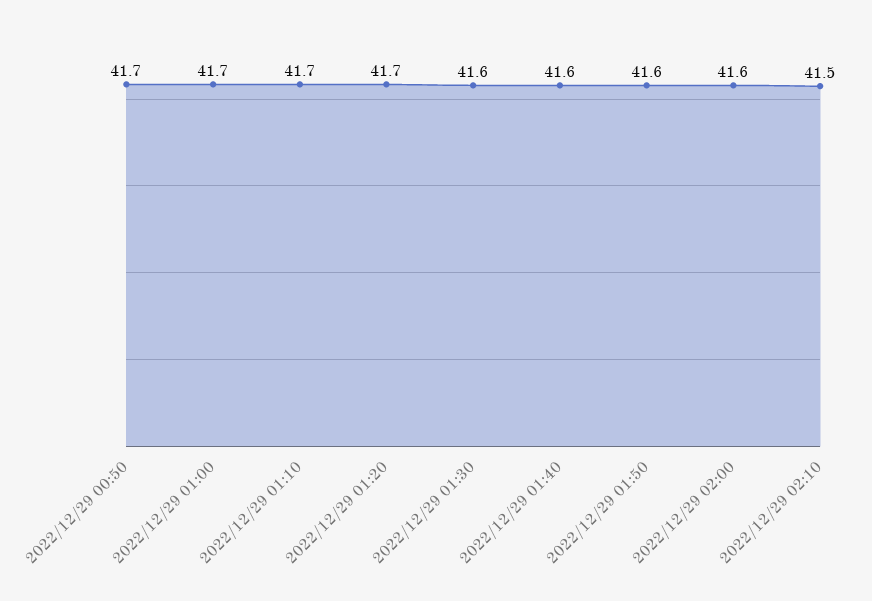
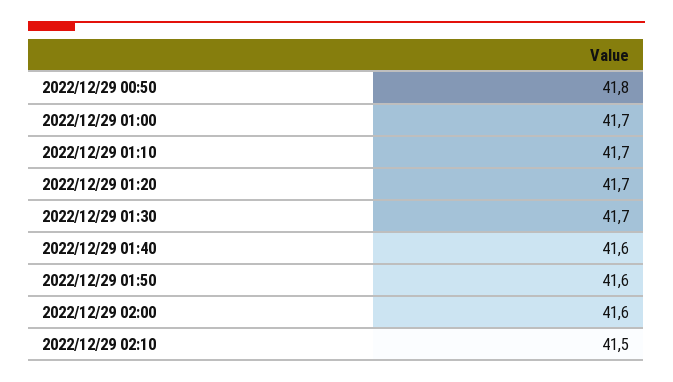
  {
-   "2022/12/29 00:50": 41.7,
+   "2022/12/29 00:50": 41.8,
    "2022/12/29 01:00": 41.7,
    "2022/12/29 01:10": 41.7,
    "2022/12/29 01:20": 41.7,
-   "2022/12/29 01:30": 41.6,
+   "2022/12/29 01:30": 41.7,
    "2022/12/29 01:40": 41.6,
    "2022/12/29 01:50": 41.6,
    "2022/12/29 02:00": 41.6,
    "2022/12/29 02:10": 41.5
  }

